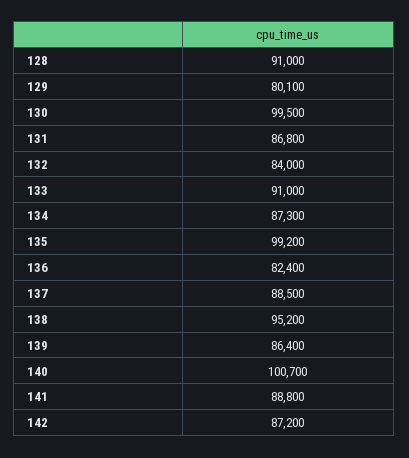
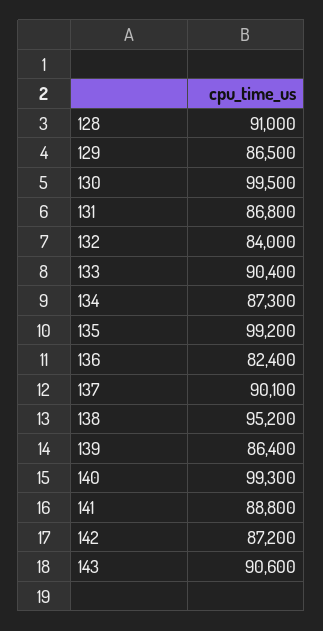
  {
    "128": 91000,
-   "129": 80100,
+   "129": 86500,
    "130": 99500,
    "131": 86800,
    "132": 84000,
-   "133": 91000,
+   "133": 90400,
    "134": 87300,
    "135": 99200,
    "136": 82400,
-   "137": 88500,
+   "137": 90100,
    "138": 95200,
    "139": 86400,
-   "140": 100700,
+   "140": 99300,
    "141": 88800,
-   "142": 87200
+   "142": 87200,
+   "143": 90600
  }

